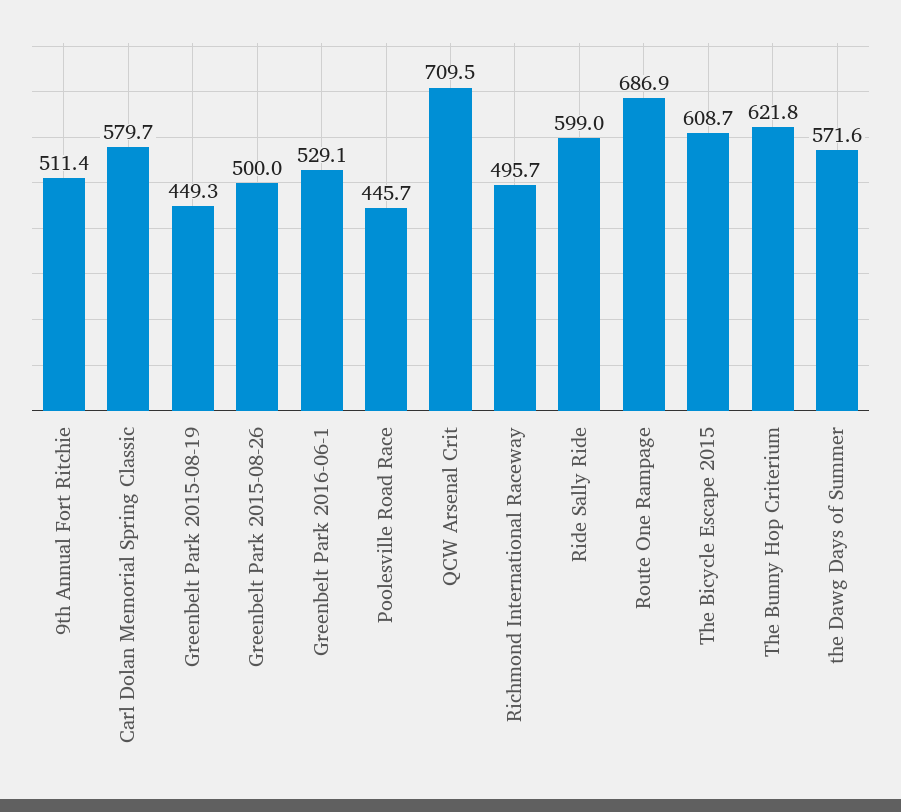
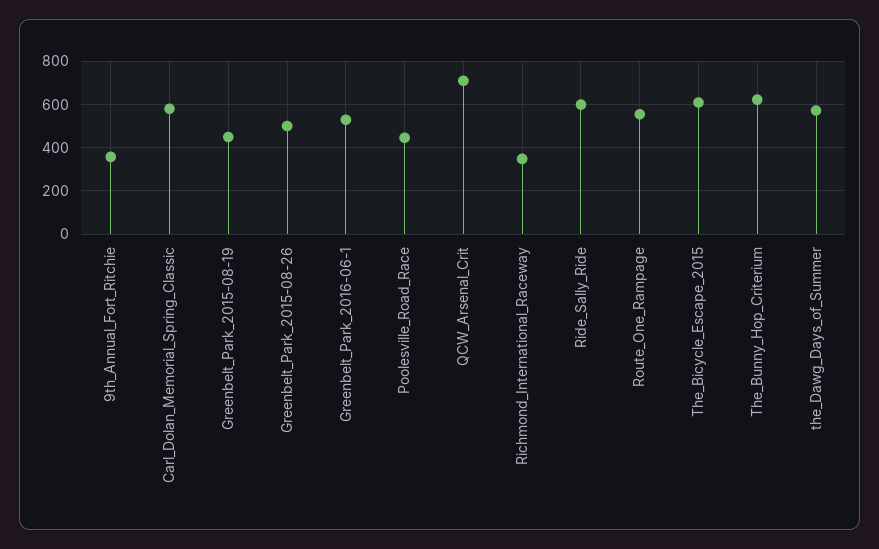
  {
-   "9th Annual Fort Ritchie": 511.4,
+   "9th Annual Fort Ritchie": 350,
    "Carl Dolan Memorial Spring Classic": 579.7,
    "Greenbelt Park 2015-08-19": 449.3,
    "Greenbelt Park 2015-08-26": 500,
    "Greenbelt Park 2016-06-1": 529.1,
    "Poolesville Road Race": 445.7,
    "QCW Arsenal Crit": 709.5,
-   "Richmond International Raceway": 495.7,
+   "Richmond International Raceway": 350,
    "Ride Sally Ride": 599,
-   "Route One Rampage": 686.9,
+   "Route One Rampage": 550,
    "The Bicycle Escape 2015": 608.7,
    "The Bunny Hop Criterium": 621.8,
    "the Dawg Days of Summer": 571.6
  }

